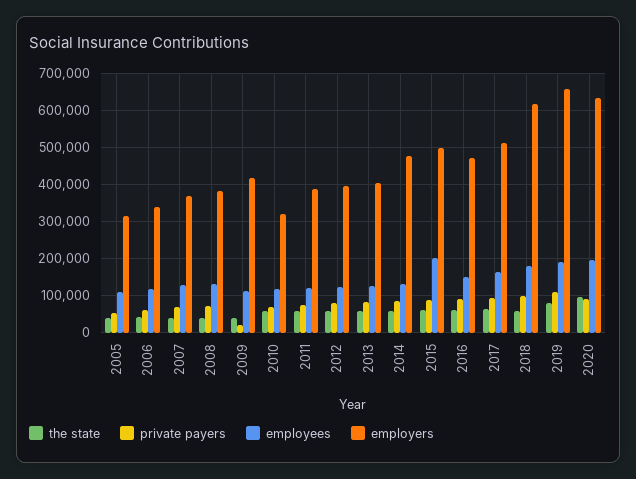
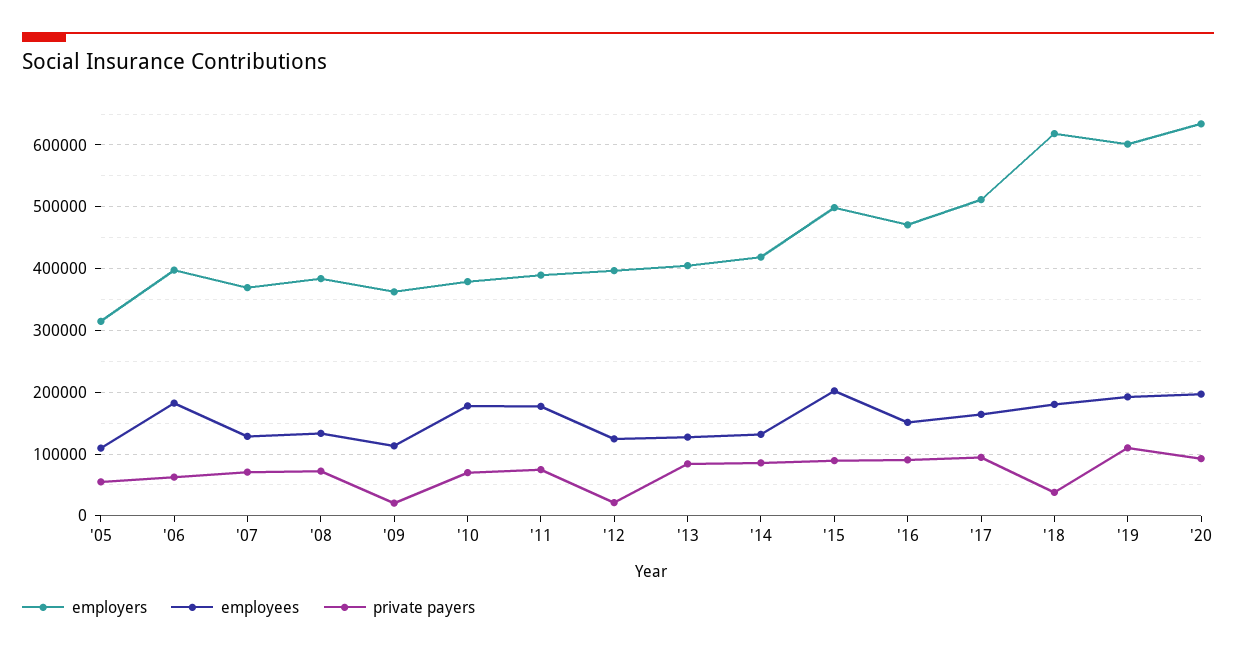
  {
-   "the state": {
-     "2005": 40000,
-     "2006": 40000,
-     "2007": 40000,
-     "2008": 40000,
-     "2009": 40000,
-     "2010": 60000,
-     "2011": 60000,
-     "2012": 60000,
-     "2013": 60000,
-     "2014": 60000,
-     "2015": 60000,
-     "2016": 60000,
-     "2017": 60000,
-     "2018": 60000,
-     "2019": 80000,
-     "2020": 100000
-   },
    "private payers": {
      "2005": 50000,
      "2006": 60000,
      "2007": 70000,
      "2008": 70000,
      "2009": 20000,
      "2010": 70000,
      "2011": 70000,
-     "2012": 80000,
+     "2012": 20000,
      "2013": 80000,
      "2014": 90000,
      "2015": 90000,
      "2016": 90000,
      "2017": 90000,
-     "2018": 100000,
+     "2018": 40000,
      "2019": 110000,
      "2020": 90000
    },
    "employees": {
      "2005": 110000,
-     "2006": 120000,
+     "2006": 180000,
      "2007": 130000,
      "2008": 130000,
      "2009": 110000,
-     "2010": 120000,
+     "2010": 180000,
-     "2011": 120000,
+     "2011": 180000,
      "2012": 120000,
      "2013": 130000,
      "2014": 130000,
      "2015": 200000,
      "2016": 150000,
      "2017": 160000,
      "2018": 180000,
      "2019": 190000,
      "2020": 200000
    },
    "employers": {
      "2005": 310000,
-     "2006": 340000,
+     "2006": 400000,
      "2007": 370000,
      "2008": 380000,
-     "2009": 420000,
+     "2009": 360000,
-     "2010": 320000,
+     "2010": 380000,
      "2011": 390000,
      "2012": 400000,
      "2013": 400000,
-     "2014": 480000,
+     "2014": 420000,
      "2015": 500000,
      "2016": 470000,
      "2017": 510000,
      "2018": 620000,
-     "2019": 660000,
+     "2019": 600000,
      "2020": 630000
    }
  }

